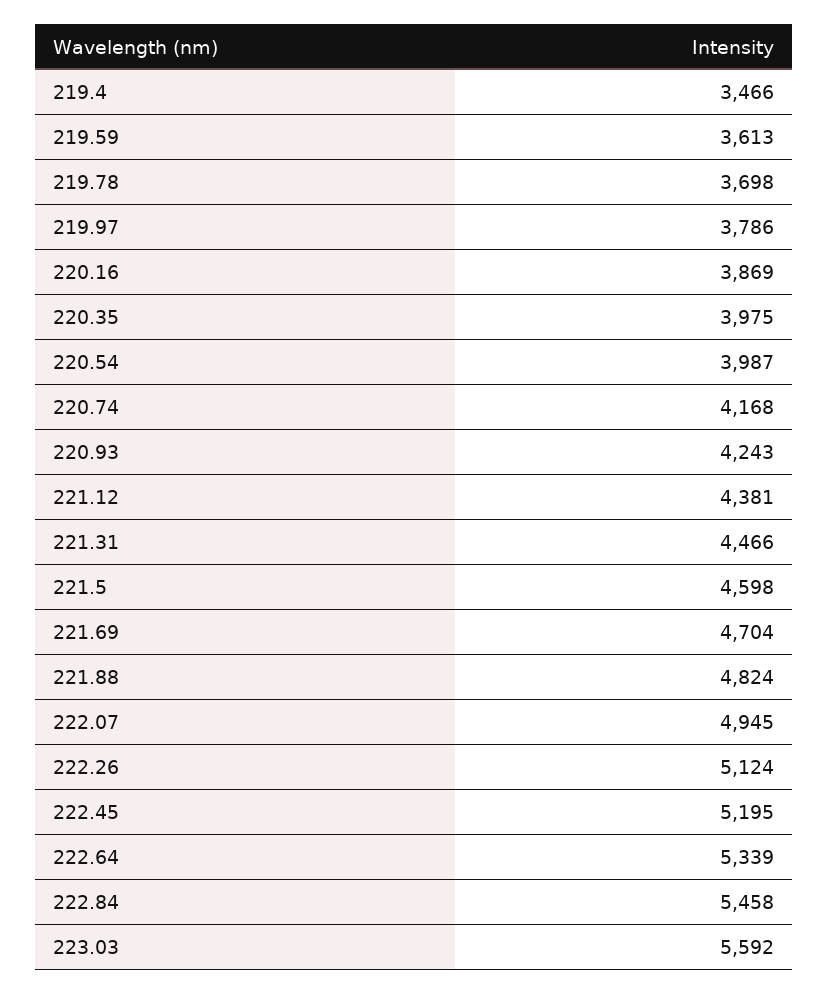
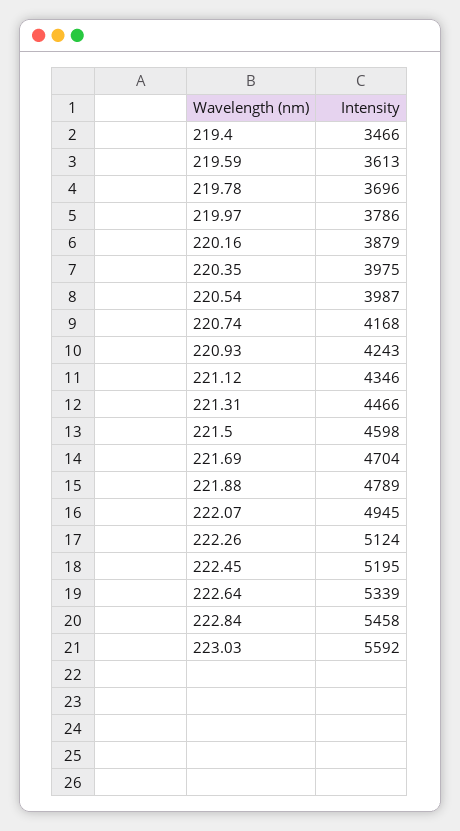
  {
    "219.4": 3466,
    "219.59": 3613,
-   "219.78": 3698,
+   "219.78": 3696,
    "219.97": 3786,
-   "220.16": 3869,
+   "220.16": 3879,
    "220.35": 3975,
    "220.54": 3987,
    "220.74": 4168,
    "220.93": 4243,
-   "221.12": 4381,
+   "221.12": 4346,
    "221.31": 4466,
    "221.5": 4598,
    "221.69": 4704,
-   "221.88": 4824,
+   "221.88": 4789,
    "222.07": 4945,
    "222.26": 5124,
    "222.45": 5195,
    "222.64": 5339,
    "222.84": 5458,
    "223.03": 5592
  }

